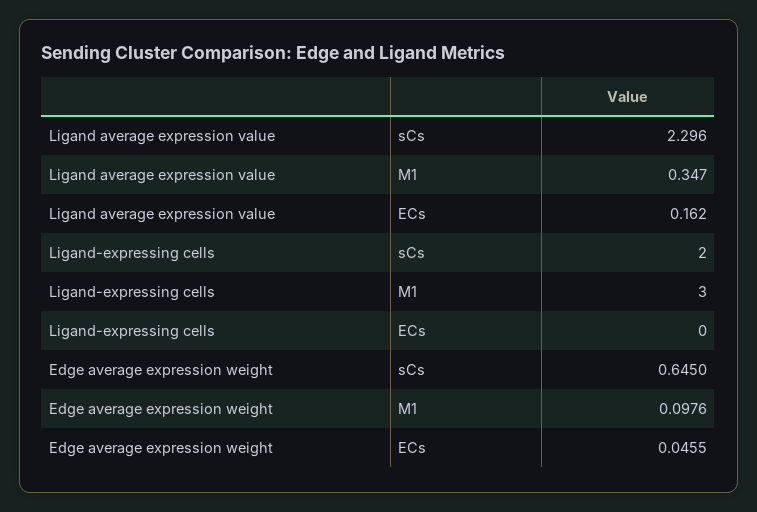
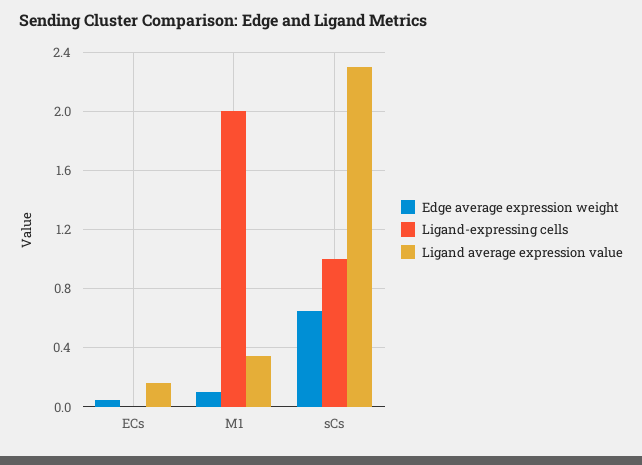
  {
    "Ligand average expression value": {
      "sCs": 2.296,
      "M1": 0.347,
      "ECs": 0.162
    },
    "Ligand-expressing cells": {
-     "sCs": 2,
+     "sCs": 1,
-     "M1": 3,
+     "M1": 2,
      "ECs": 0
    },
    "Edge average expression weight": {
      "sCs": 0.645,
      "M1": 0.0976,
      "ECs": 0.0455
    }
  }

